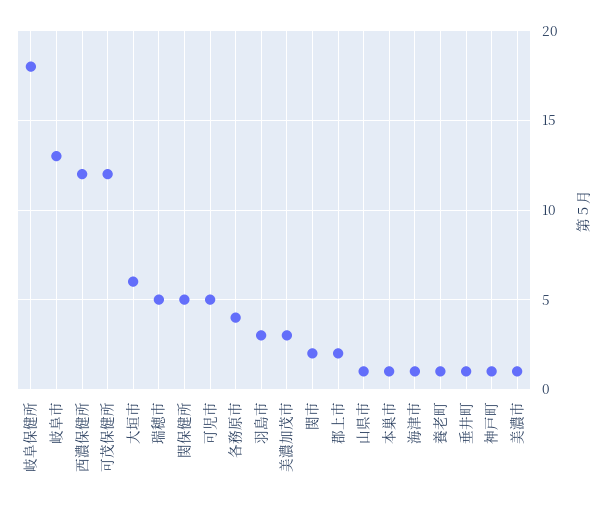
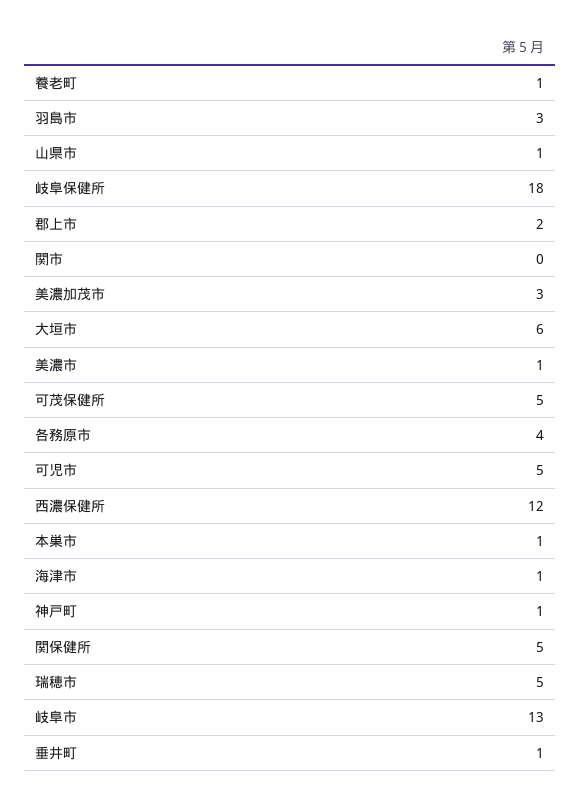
  {
    "岐阜保健所": 18,
    "岐阜市": 13,
    "西濃保健所": 12,
-   "可茂保健所": 12,
+   "可茂保健所": 5,
    "大垣市": 6,
    "瑞穂市": 5,
    "関保健所": 5,
    "可児市": 5,
    "各務原市": 4,
    "羽島市": 3,
    "美濃加茂市": 3,
-   "関市": 2,
+   "関市": 0,
    "郡上市": 2,
    "山県市": 1,
    "本巣市": 1,
    "海津市": 1,
    "養老町": 1,
    "垂井町": 1,
    "神戸町": 1,
    "美濃市": 1
  }

